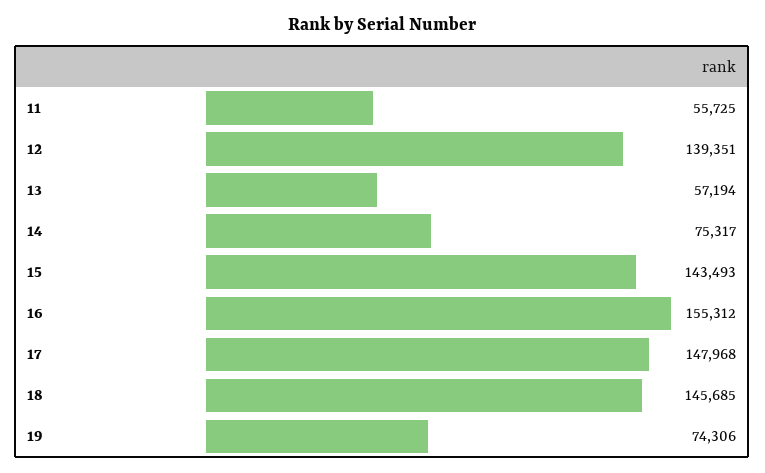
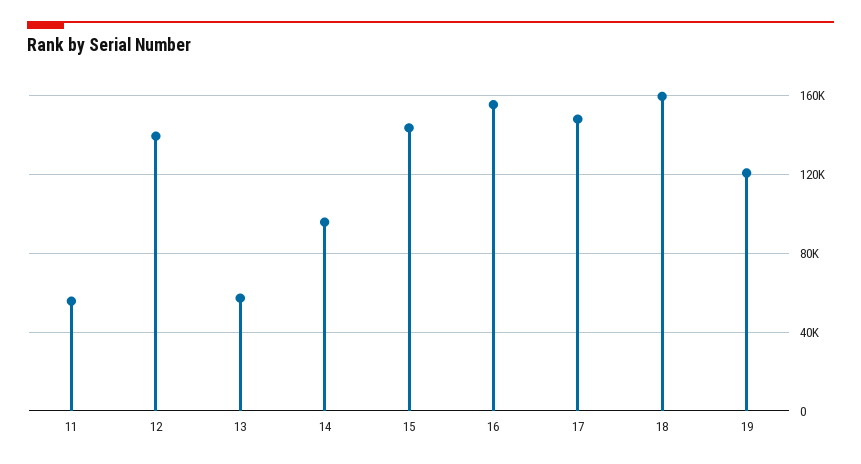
  {
    "11": 55725,
    "12": 139351,
    "13": 57194,
-   "14": 75317,
+   "14": 95000,
    "15": 143493,
    "16": 155312,
    "17": 147968,
-   "18": 145685,
+   "18": 160000,
-   "19": 74306
+   "19": 120000
  }

